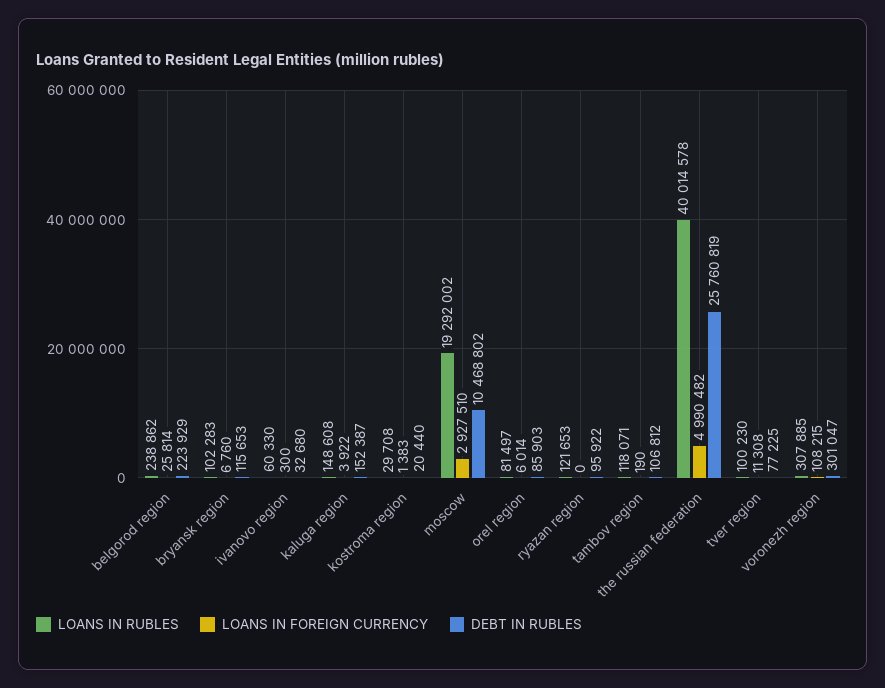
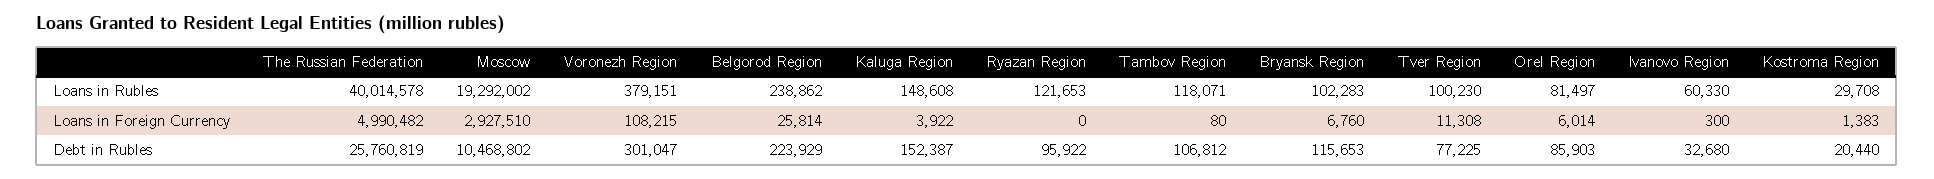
  {
    "LOANS IN RUBLES": {
      "belgorod region": 238862,
      "bryansk region": 102283,
      "ivanovo region": 60330,
      "kaluga region": 148608,
      "kostroma region": 29708,
      "moscow": 19292002,
      "orel region": 81497,
      "ryazan region": 121653,
      "tambov region": 118071,
      "the russian federation": 40014578,
      "tver region": 100230,
-     "voronezh region": 307885
+     "voronezh region": 379151
    },
    "LOANS IN FOREIGN CURRENCY": {
      "belgorod region": 25814,
      "bryansk region": 6760,
      "ivanovo region": 300,
      "kaluga region": 3922,
      "kostroma region": 1383,
      "moscow": 2927510,
      "orel region": 6014,
      "ryazan region": 0,
-     "tambov region": 190,
+     "tambov region": 80,
      "the russian federation": 4990482,
      "tver region": 11308,
      "voronezh region": 108215
    },
    "DEBT IN RUBLES": {
      "belgorod region": 223929,
      "bryansk region": 115653,
      "ivanovo region": 32680,
      "kaluga region": 152387,
      "kostroma region": 20440,
      "moscow": 10468802,
      "orel region": 85903,
      "ryazan region": 95922,
      "tambov region": 106812,
      "the russian federation": 25760819,
      "tver region": 77225,
      "voronezh region": 301047
    }
  }

